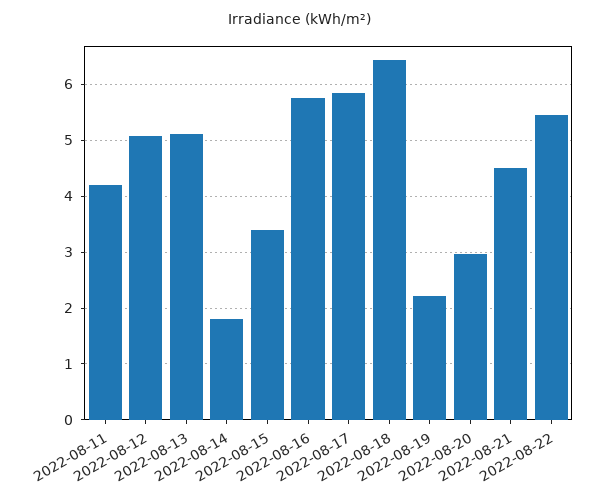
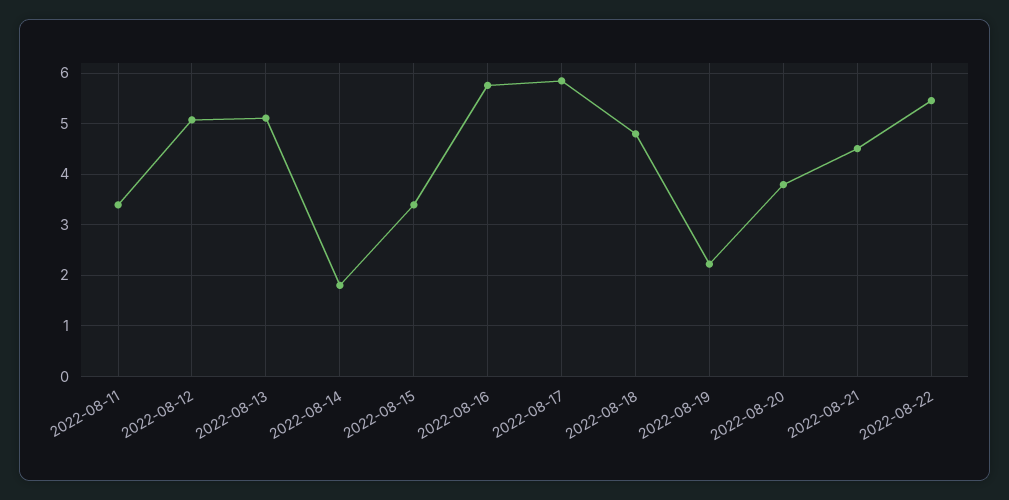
  {
-   "2022-08-11": 4.2,
+   "2022-08-11": 3.4,
    "2022-08-12": 5,
    "2022-08-13": 5.2,
    "2022-08-14": 1.8,
    "2022-08-15": 3.4,
    "2022-08-16": 5.8,
    "2022-08-17": 5.8,
-   "2022-08-18": 6.4,
+   "2022-08-18": 4.8,
    "2022-08-19": 2.2,
-   "2022-08-20": 3,
+   "2022-08-20": 3.8,
    "2022-08-21": 4.6,
    "2022-08-22": 5.4
  }

